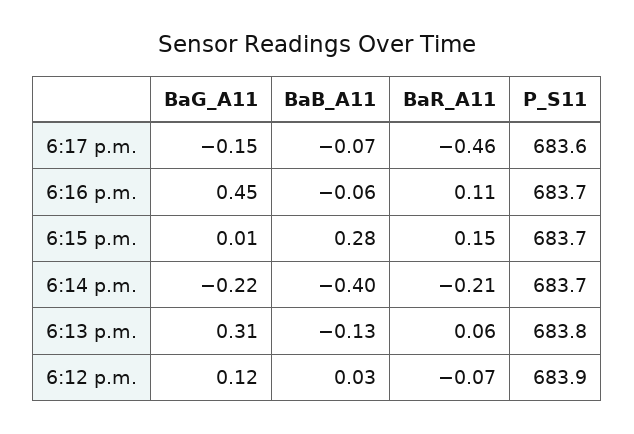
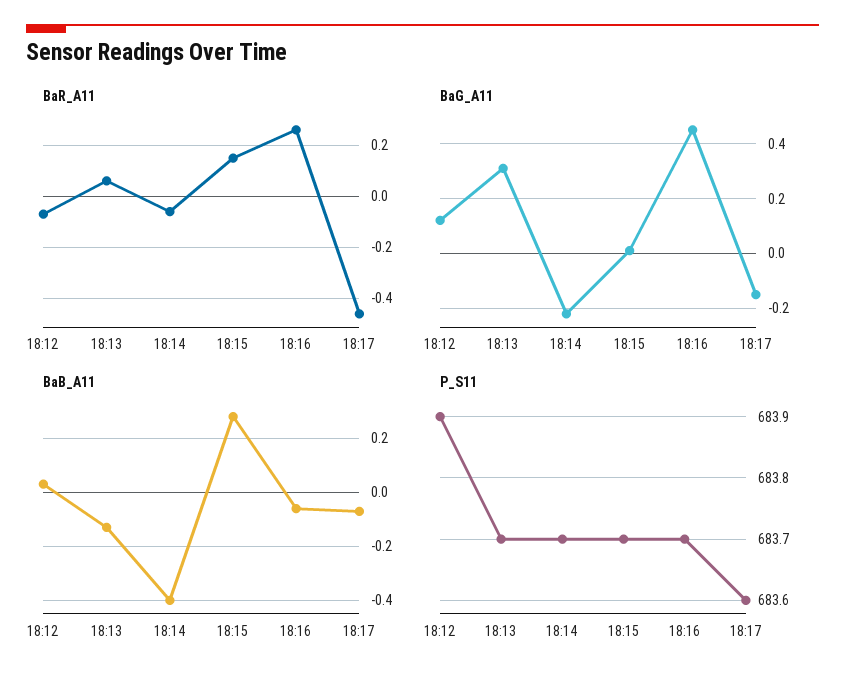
  {
    "BaG_A11": {
      "6:17 p.m.": -0.15,
      "6:16 p.m.": 0.45,
      "6:15 p.m.": 0.01,
      "6:14 p.m.": -0.22,
      "6:13 p.m.": 0.31,
      "6:12 p.m.": 0.12
    },
    "BaB_A11": {
      "6:17 p.m.": -0.07,
      "6:16 p.m.": -0.06,
      "6:15 p.m.": 0.28,
      "6:14 p.m.": -0.4,
      "6:13 p.m.": -0.13,
      "6:12 p.m.": 0.03
    },
    "BaR_A11": {
      "6:17 p.m.": -0.46,
-     "6:16 p.m.": 0.11,
+     "6:16 p.m.": 0.25,
      "6:15 p.m.": 0.15,
-     "6:14 p.m.": -0.21,
+     "6:14 p.m.": -0.05,
      "6:13 p.m.": 0.06,
      "6:12 p.m.": -0.07
    },
    "P_S11": {
      "6:17 p.m.": 683.6,
      "6:16 p.m.": 683.7,
      "6:15 p.m.": 683.7,
      "6:14 p.m.": 683.7,
-     "6:13 p.m.": 683.8,
+     "6:13 p.m.": 683.7,
      "6:12 p.m.": 683.9
    }
  }

